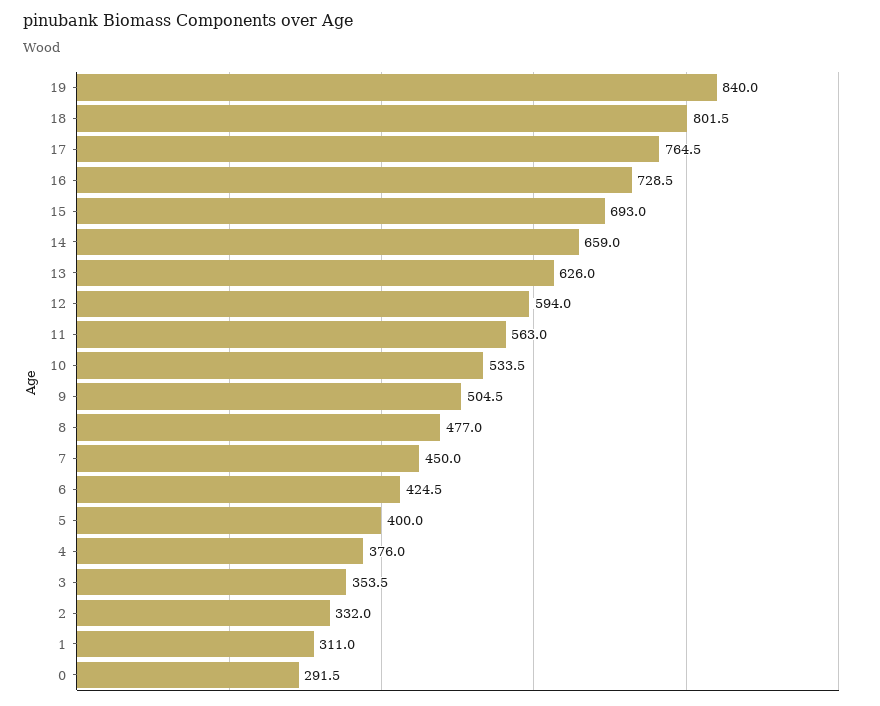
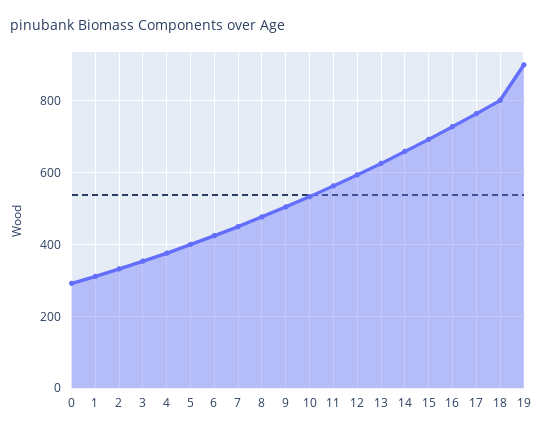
  {
-   "19": 840,
+   "19": 900,
    "18": 801.5,
    "17": 764.5,
    "16": 728.5,
    "15": 693,
    "14": 659,
    "13": 626,
    "12": 594,
    "11": 563,
    "10": 533.5,
    "9": 504.5,
    "8": 477,
    "7": 450,
    "6": 424.5,
    "5": 400,
    "4": 376,
    "3": 353.5,
    "2": 332,
    "1": 311,
    "0": 291.5
  }

